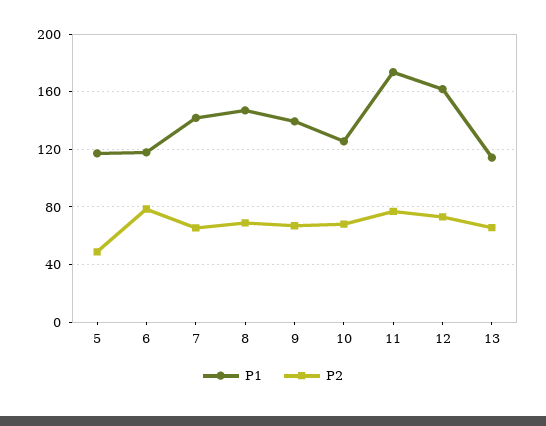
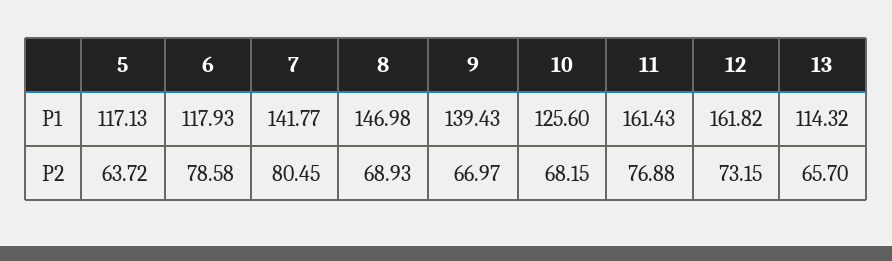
  {
    "P1": {
      "5": 117.13,
      "6": 117.93,
      "7": 141.77,
      "8": 146.98,
      "9": 139.43,
      "10": 125.6,
-     "11": 175,
+     "11": 161.43,
      "12": 161.82,
      "13": 114.32
    },
    "P2": {
-     "5": 50,
+     "5": 63.72,
      "6": 78.58,
-     "7": 65,
+     "7": 80.45,
      "8": 68.93,
      "9": 66.97,
      "10": 68.15,
      "11": 76.88,
      "12": 73.15,
      "13": 65.7
    }
  }

